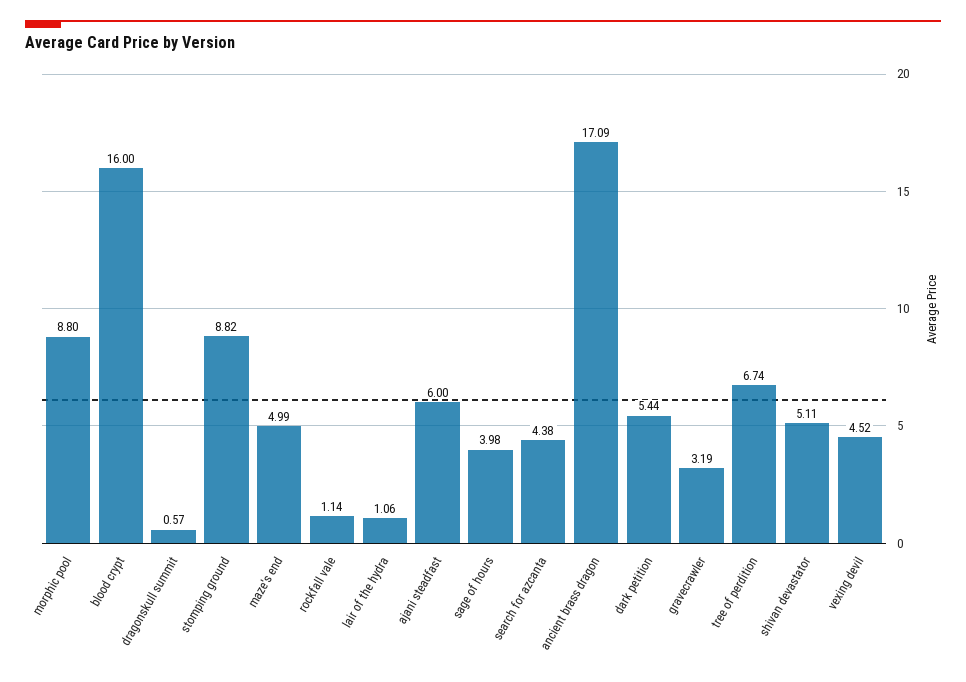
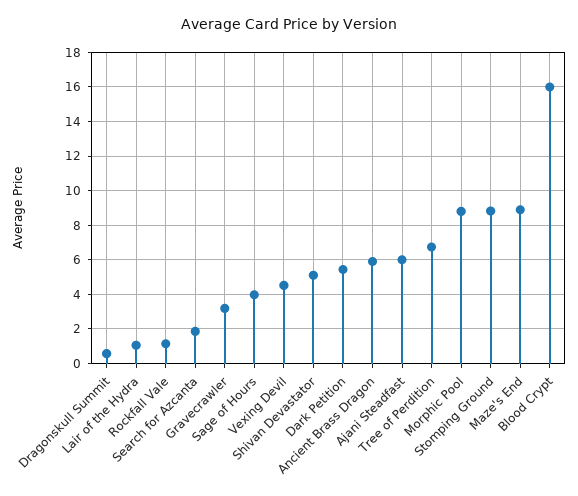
  {
    "morphic pool": 8.8,
    "blood crypt": 16,
    "dragonskull summit": 0.57,
    "stomping ground": 8.82,
-   "maze's end": 4.99,
+   "maze's end": 9,
    "rockfall vale": 1.14,
    "lair of the hydra": 1.06,
    "ajani steadfast": 6,
    "sage of hours": 3.98,
-   "search for azcanta": 4.38,
+   "search for azcanta": 2,
-   "ancient brass dragon": 17.09,
+   "ancient brass dragon": 6,
    "dark petition": 5.44,
    "gravecrawler": 3.19,
    "tree of perdition": 6.74,
    "shivan devastator": 5.11,
    "vexing devil": 4.52
  }

